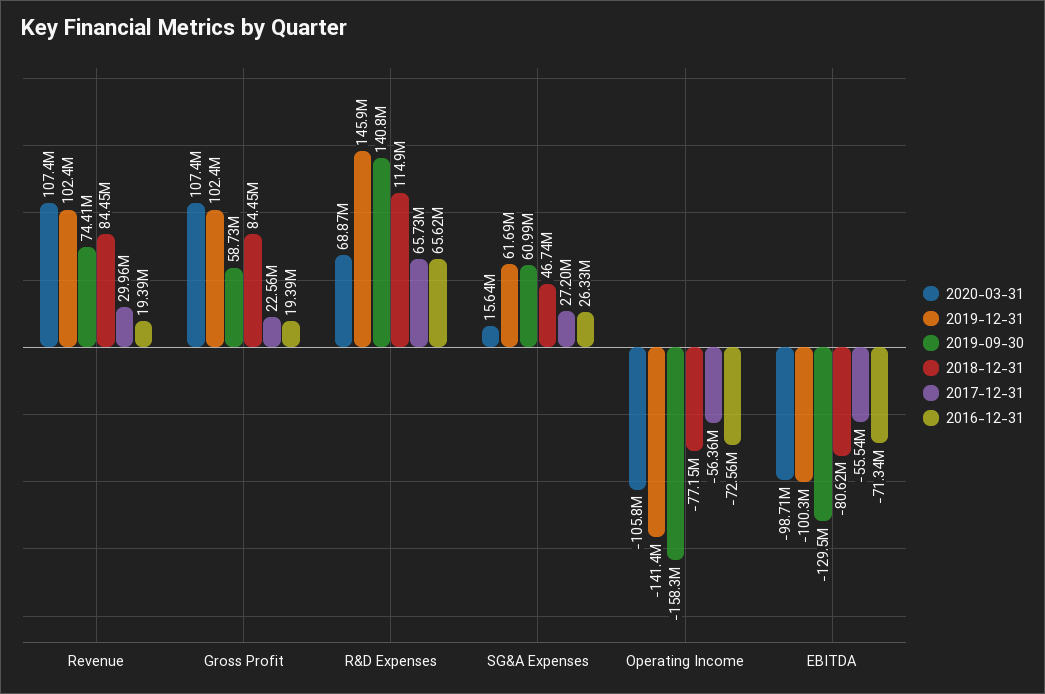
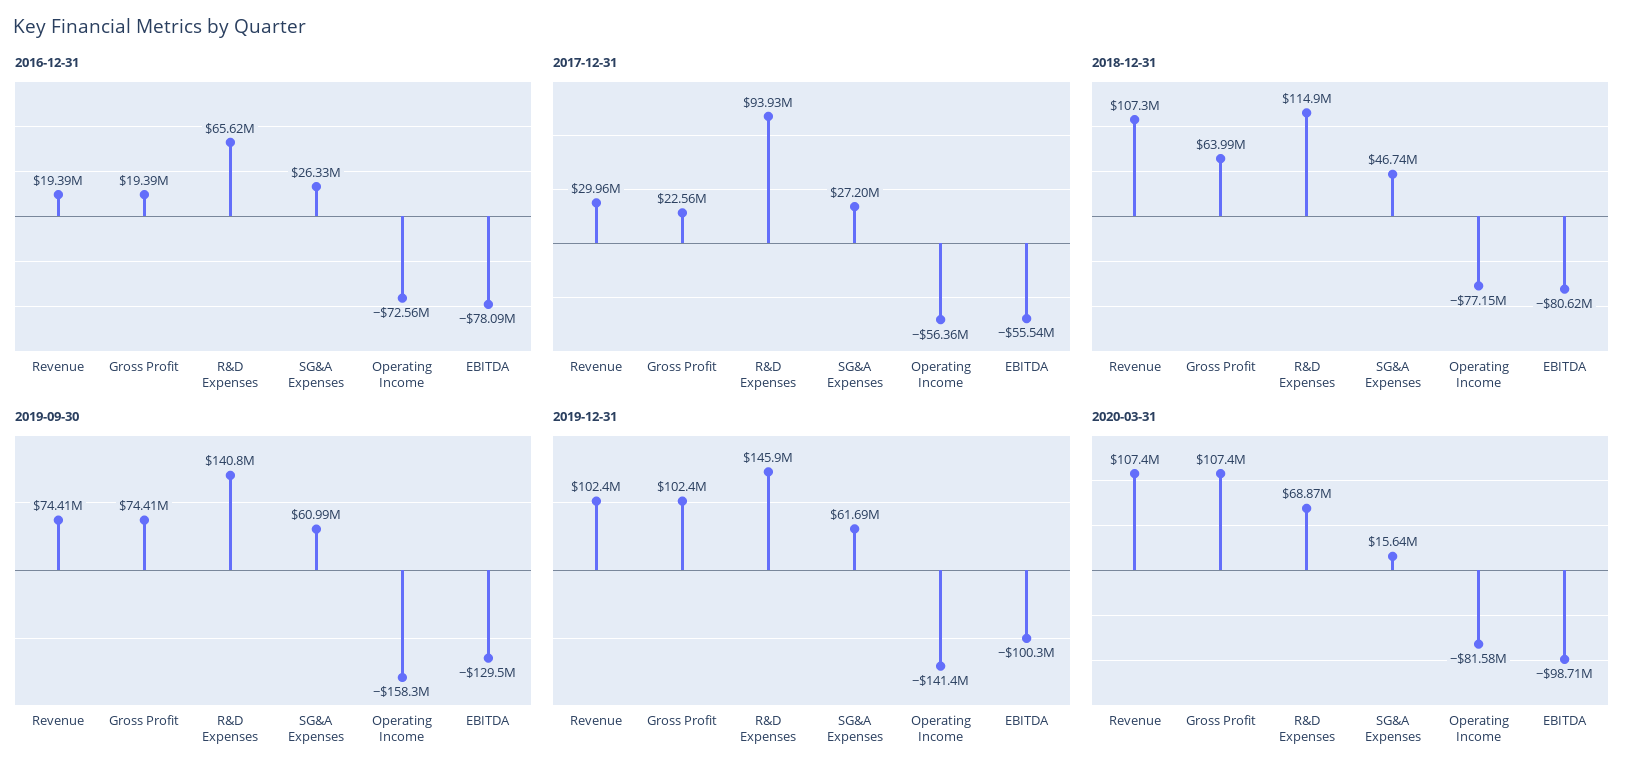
  {
    "2020-03-31": {
      "Revenue": 107400000,
      "Gross Profit": 107400000,
      "R&D Expenses": 68870000,
      "SG&A Expenses": 15640000,
-     "Operating Income": -105800000,
+     "Operating Income": -81580000,
      "EBITDA": -98710000
    },
    "2019-12-31": {
      "Revenue": 102400000,
      "Gross Profit": 102400000,
      "R&D Expenses": 145900000,
      "SG&A Expenses": 61690000,
      "Operating Income": -141400000,
      "EBITDA": -100300000
    },
    "2019-09-30": {
      "Revenue": 74410000,
-     "Gross Profit": 58730000,
+     "Gross Profit": 74410000,
      "R&D Expenses": 140800000,
      "SG&A Expenses": 60990000,
      "Operating Income": -158300000,
      "EBITDA": -129500000
    },
    "2018-12-31": {
-     "Revenue": 84450000,
+     "Revenue": 107300000,
-     "Gross Profit": 84450000,
+     "Gross Profit": 63990000,
      "R&D Expenses": 114900000,
      "SG&A Expenses": 46740000,
      "Operating Income": -77150000,
      "EBITDA": -80620000
    },
    "2017-12-31": {
      "Revenue": 29960000,
      "Gross Profit": 22560000,
-     "R&D Expenses": 65730000,
+     "R&D Expenses": 93930000,
      "SG&A Expenses": 27200000,
      "Operating Income": -56360000,
      "EBITDA": -55540000
    },
    "2016-12-31": {
      "Revenue": 19390000,
      "Gross Profit": 19390000,
      "R&D Expenses": 65620000,
      "SG&A Expenses": 26330000,
      "Operating Income": -72560000,
-     "EBITDA": -71340000
+     "EBITDA": -78090000
    }
  }

